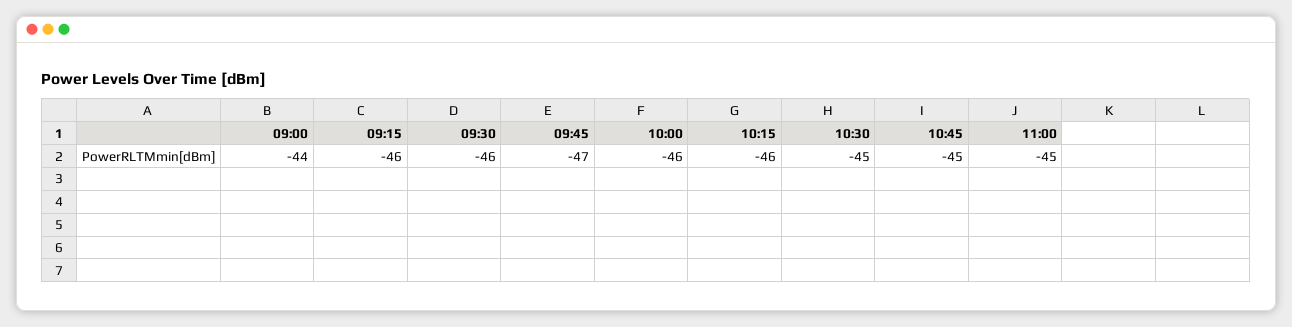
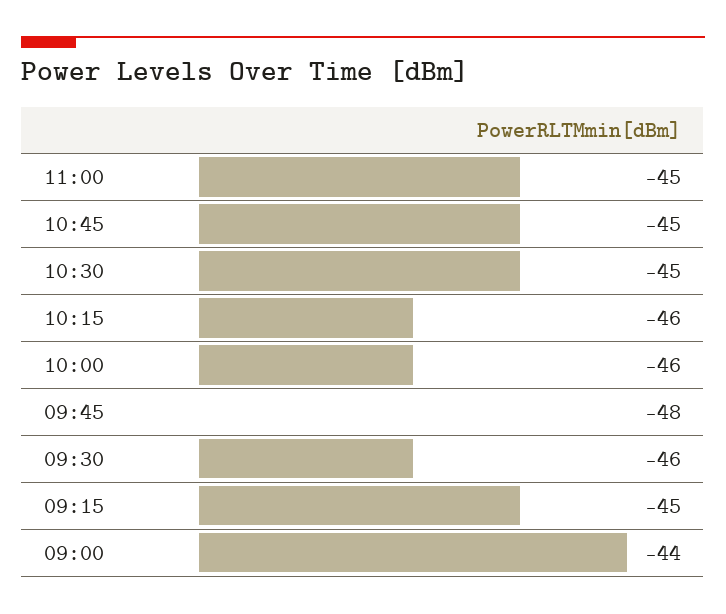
  {
    "09:00": -44,
-   "09:15": -46,
+   "09:15": -45,
    "09:30": -46,
-   "09:45": -47,
+   "09:45": -48,
    "10:00": -46,
    "10:15": -46,
    "10:30": -45,
    "10:45": -45,
    "11:00": -45
  }

